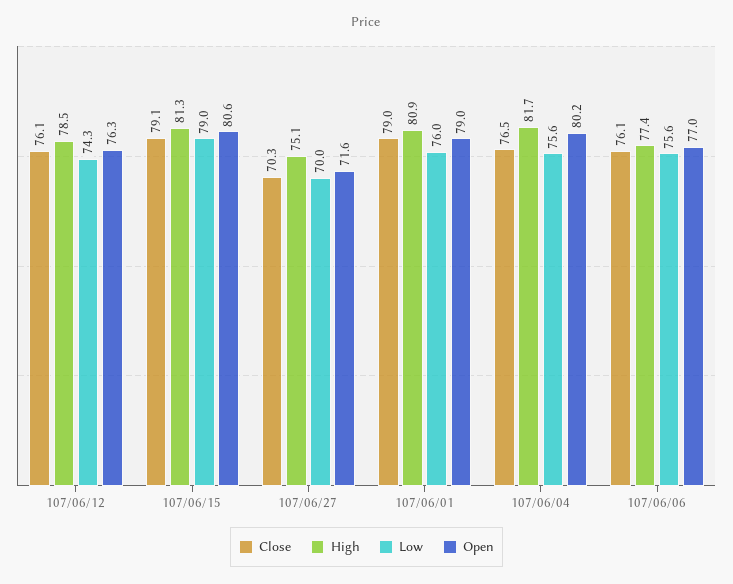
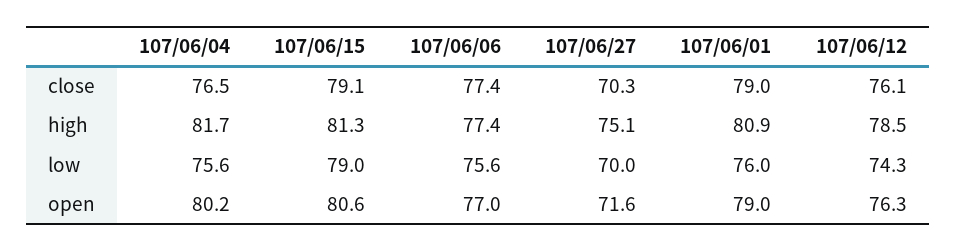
  {
    "Close": {
      "107/06/12": 76.1,
      "107/06/15": 79.1,
      "107/06/27": 70.3,
      "107/06/01": 79,
      "107/06/04": 76.5,
-     "107/06/06": 76.1
+     "107/06/06": 77.4
    },
    "High": {
      "107/06/12": 78.5,
      "107/06/15": 81.3,
      "107/06/27": 75.1,
      "107/06/01": 80.9,
      "107/06/04": 81.7,
      "107/06/06": 77.4
    },
    "Low": {
      "107/06/12": 74.3,
      "107/06/15": 79,
      "107/06/27": 70,
      "107/06/01": 76,
      "107/06/04": 75.6,
      "107/06/06": 75.6
    },
    "Open": {
      "107/06/12": 76.3,
      "107/06/15": 80.6,
      "107/06/27": 71.6,
      "107/06/01": 79,
      "107/06/04": 80.2,
      "107/06/06": 77
    }
  }

